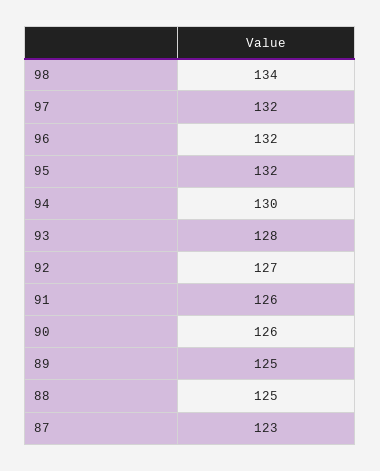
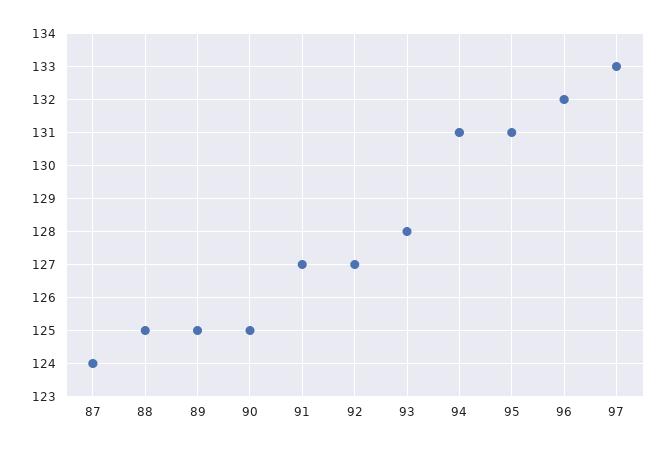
  {
-   "98": 134,
-   "97": 132,
+   "97": 133,
    "96": 132,
-   "95": 132,
+   "95": 131,
-   "94": 130,
+   "94": 131,
    "93": 128,
    "92": 127,
-   "91": 126,
+   "91": 127,
-   "90": 126,
+   "90": 125,
    "89": 125,
    "88": 125,
-   "87": 123
+   "87": 124
  }

